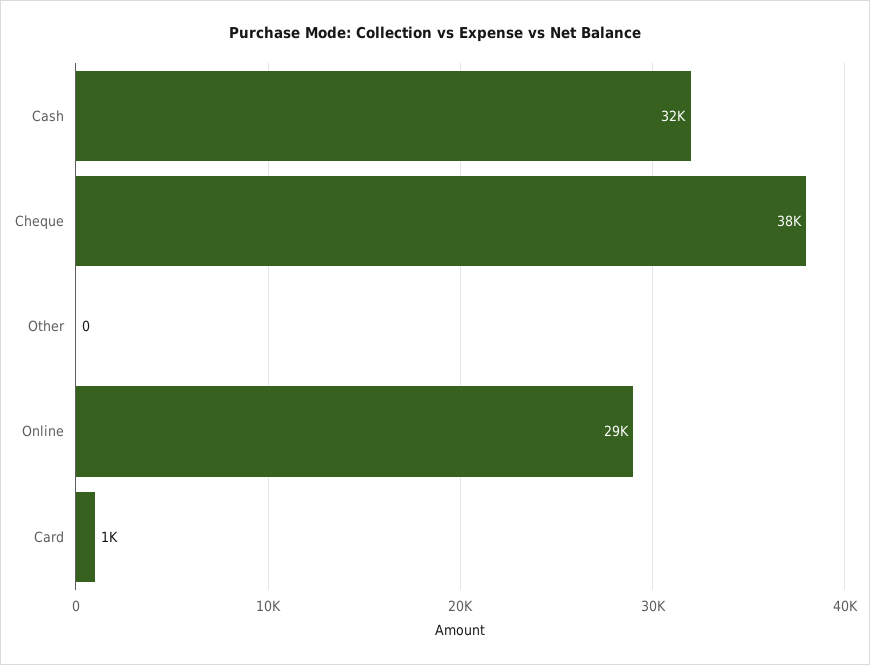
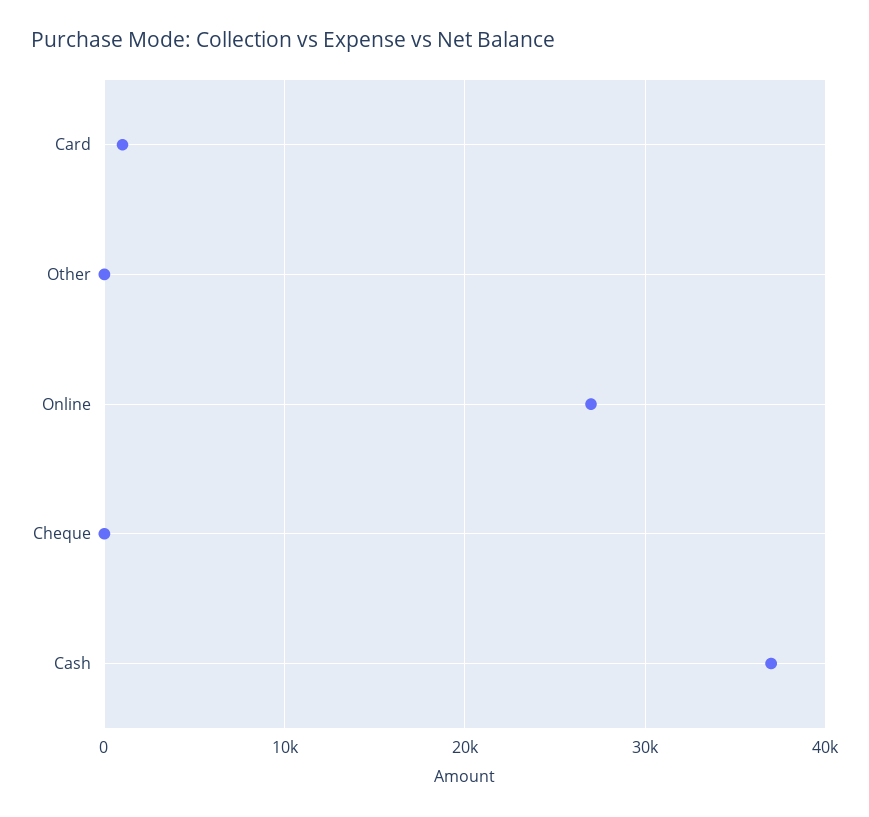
  {
-   "Cash": 32000,
+   "Cash": 37000,
-   "Cheque": 38000,
+   "Cheque": 0,
    "Other": 0,
-   "Online": 29000,
+   "Online": 27000,
    "Card": 1000
  }

